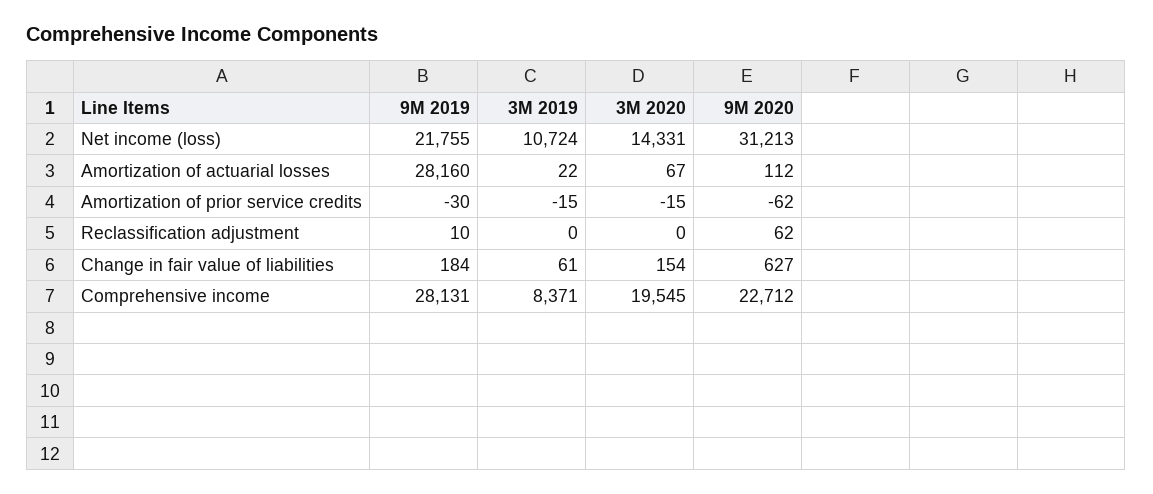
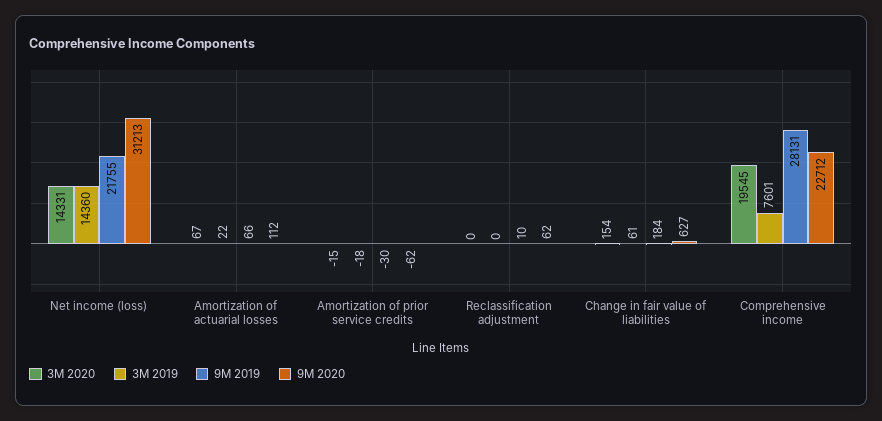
  {
    "9M 2019": {
      "Net income (loss)": 21755,
-     "Amortization of actuarial losses": 28160,
+     "Amortization of actuarial losses": 66,
      "Amortization of prior service credits": -30,
      "Reclassification adjustment": 10,
      "Change in fair value of liabilities": 184,
      "Comprehensive income": 28131
    },
    "3M 2019": {
-     "Net income (loss)": 10724,
+     "Net income (loss)": 14360,
      "Amortization of actuarial losses": 22,
-     "Amortization of prior service credits": -15,
+     "Amortization of prior service credits": -18,
      "Reclassification adjustment": 0,
      "Change in fair value of liabilities": 61,
-     "Comprehensive income": 8371
+     "Comprehensive income": 7601
    },
    "3M 2020": {
      "Net income (loss)": 14331,
      "Amortization of actuarial losses": 67,
      "Amortization of prior service credits": -15,
      "Reclassification adjustment": 0,
      "Change in fair value of liabilities": 154,
      "Comprehensive income": 19545
    },
    "9M 2020": {
      "Net income (loss)": 31213,
      "Amortization of actuarial losses": 112,
      "Amortization of prior service credits": -62,
      "Reclassification adjustment": 62,
      "Change in fair value of liabilities": 627,
      "Comprehensive income": 22712
    }
  }

